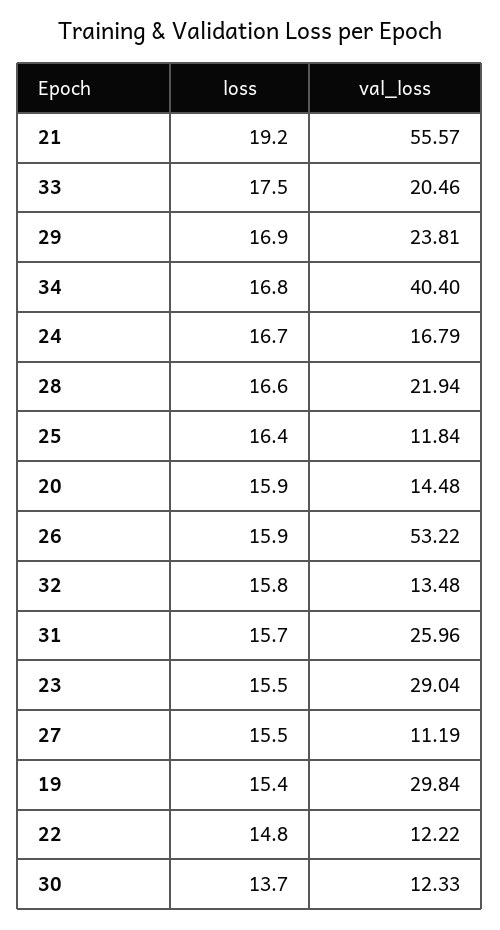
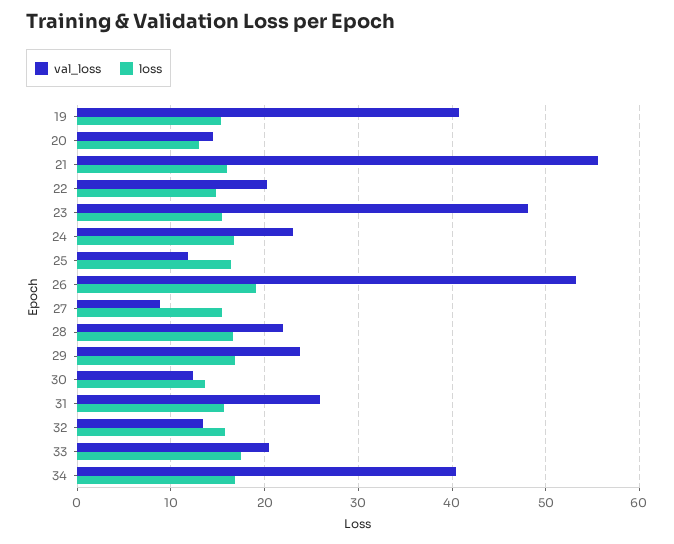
  {
    "loss": {
-     "21": 19.2,
+     "21": 16,
      "33": 17.5,
      "29": 16.9,
      "34": 16.8,
      "24": 16.7,
      "28": 16.6,
      "25": 16.4,
-     "20": 15.9,
+     "20": 13,
-     "26": 15.9,
+     "26": 19,
      "32": 15.8,
      "31": 15.7,
      "23": 15.5,
      "27": 15.5,
      "19": 15.4,
      "22": 14.8,
      "30": 13.7
    },
    "val_loss": {
      "21": 55.57,
      "33": 20.46,
      "29": 23.81,
      "34": 40.4,
-     "24": 16.79,
+     "24": 23,
      "28": 21.94,
      "25": 11.84,
      "20": 14.48,
      "26": 53.22,
      "32": 13.48,
      "31": 25.96,
-     "23": 29.04,
+     "23": 48,
-     "27": 11.19,
+     "27": 9,
-     "19": 29.84,
+     "19": 41,
-     "22": 12.22,
+     "22": 20,
      "30": 12.33
    }
  }

